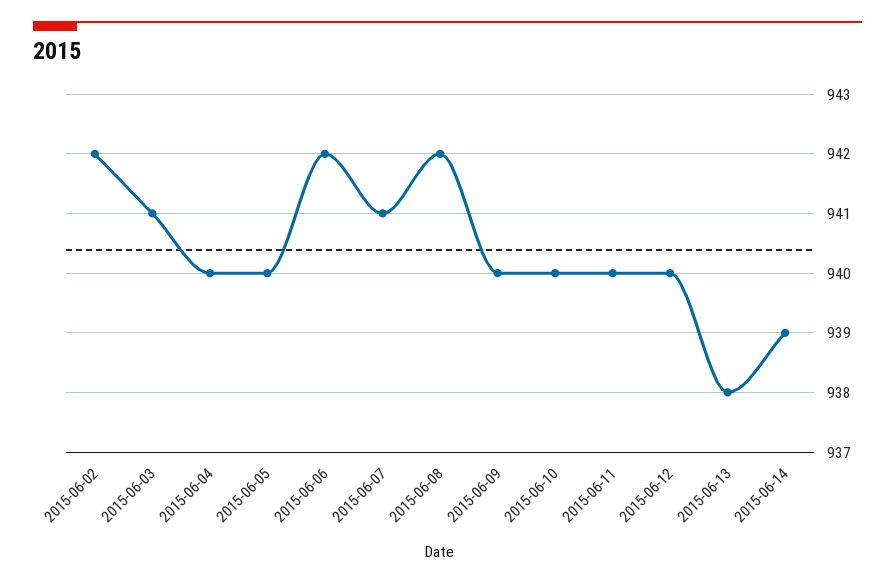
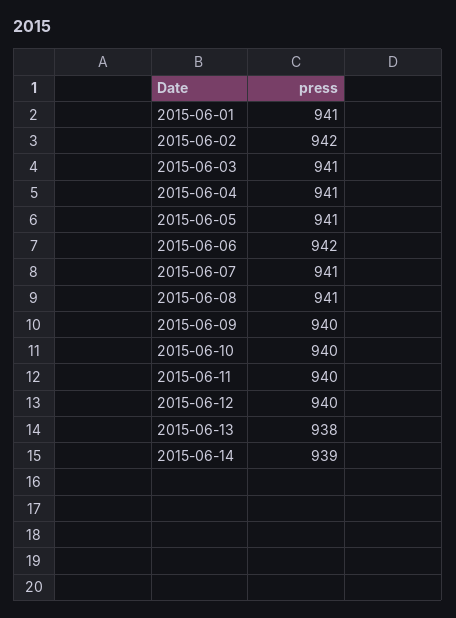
  {
    "2015-06-02": 942,
    "2015-06-03": 941,
-   "2015-06-04": 940,
+   "2015-06-04": 941,
-   "2015-06-05": 940,
+   "2015-06-05": 941,
    "2015-06-06": 942,
    "2015-06-07": 941,
-   "2015-06-08": 942,
+   "2015-06-08": 941,
    "2015-06-09": 940,
    "2015-06-10": 940,
    "2015-06-11": 940,
    "2015-06-12": 940,
    "2015-06-13": 938,
-   "2015-06-14": 939
+   "2015-06-14": 939,
+   "2015-06-01": 941
  }

